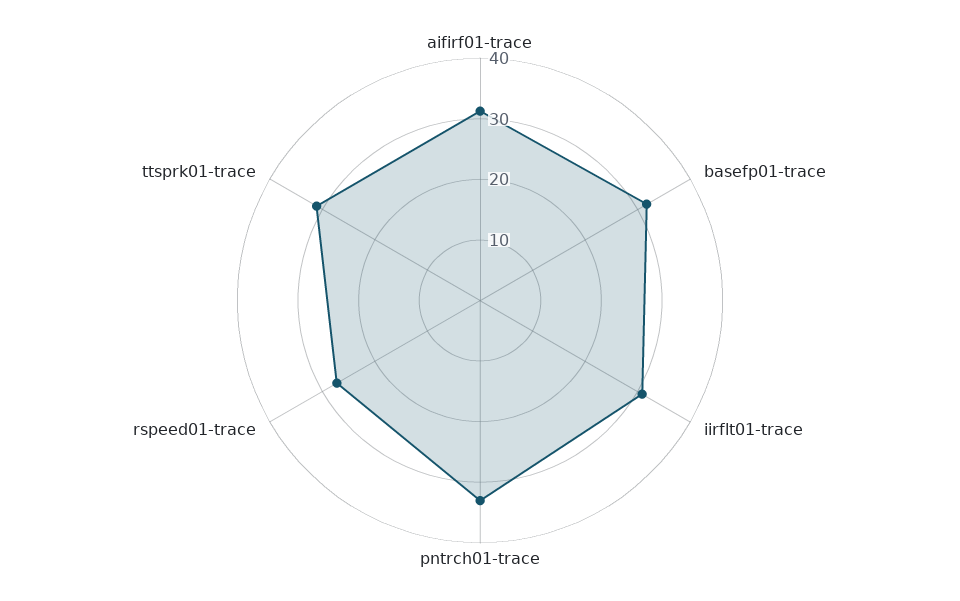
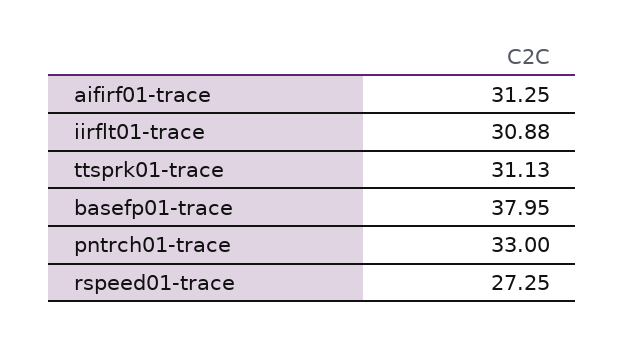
  {
    "aifirf01-trace": 31.25,
-   "basefp01-trace": 32,
+   "basefp01-trace": 37.95,
    "iirflt01-trace": 30.88,
    "pntrch01-trace": 33,
    "rspeed01-trace": 27.25,
    "ttsprk01-trace": 31.13
  }

